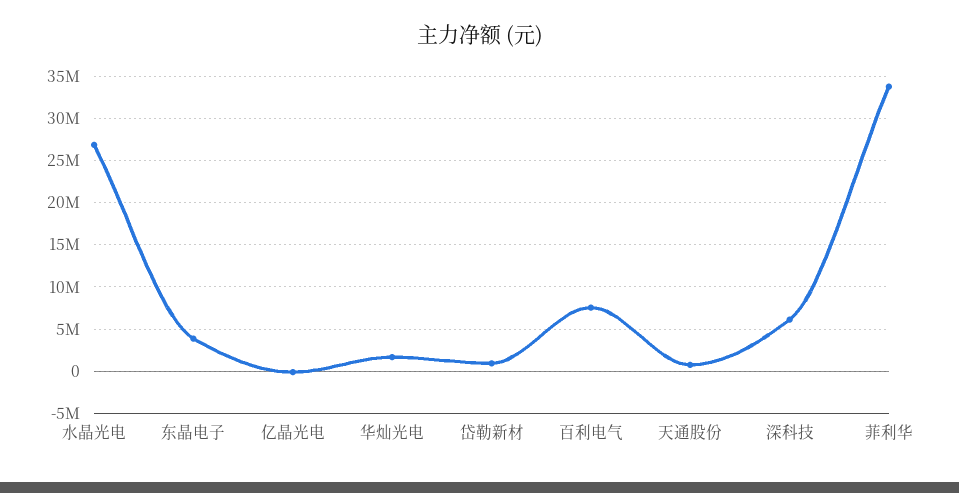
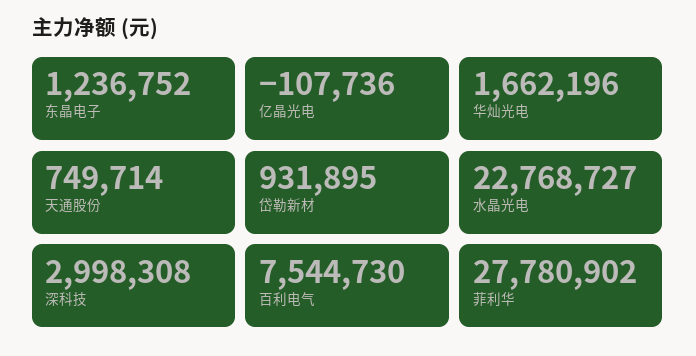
  {
-   "水晶光电": 27000000,
+   "水晶光电": 22768727,
-   "东晶电子": 4000000,
+   "东晶电子": 1236752,
    "亿晶光电": -107736,
    "华灿光电": 1662196,
    "岱勒新材": 931895,
    "百利电气": 7544730,
    "天通股份": 749714,
-   "深科技": 6000000,
+   "深科技": 2998308,
-   "菲利华": 34000000
+   "菲利华": 27780902
  }

